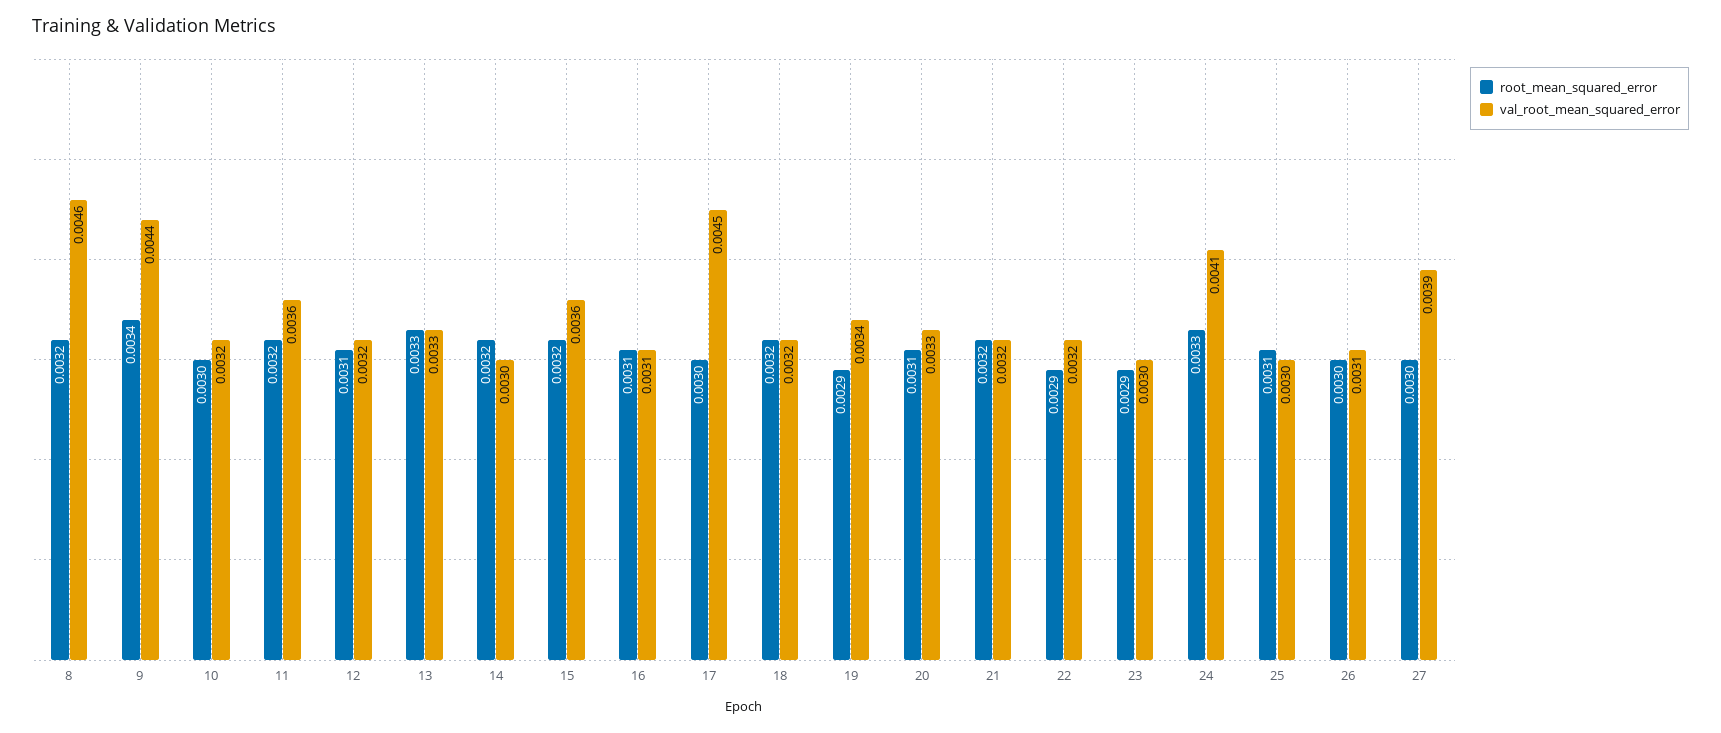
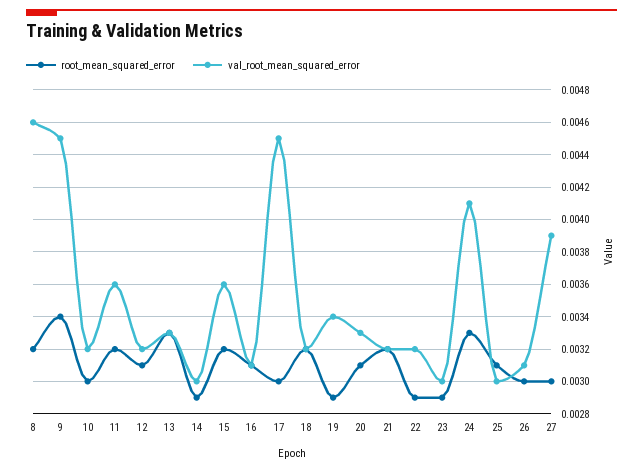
  {
    "root_mean_squared_error": {
      "8": 0.0032,
      "9": 0.0034,
      "10": 0.003,
      "11": 0.0032,
      "12": 0.0031,
      "13": 0.0033,
-     "14": 0.0032,
+     "14": 0.0029,
      "15": 0.0032,
      "16": 0.0031,
      "17": 0.003,
      "18": 0.0032,
      "19": 0.0029,
      "20": 0.0031,
      "21": 0.0032,
      "22": 0.0029,
      "23": 0.0029,
      "24": 0.0033,
      "25": 0.0031,
      "26": 0.003,
      "27": 0.003
    },
    "val_root_mean_squared_error": {
      "8": 0.0046,
-     "9": 0.0044,
+     "9": 0.0045,
      "10": 0.0032,
      "11": 0.0036,
      "12": 0.0032,
      "13": 0.0033,
      "14": 0.003,
      "15": 0.0036,
      "16": 0.0031,
      "17": 0.0045,
      "18": 0.0032,
      "19": 0.0034,
      "20": 0.0033,
      "21": 0.0032,
      "22": 0.0032,
      "23": 0.003,
      "24": 0.0041,
      "25": 0.003,
      "26": 0.0031,
      "27": 0.0039
    }
  }

